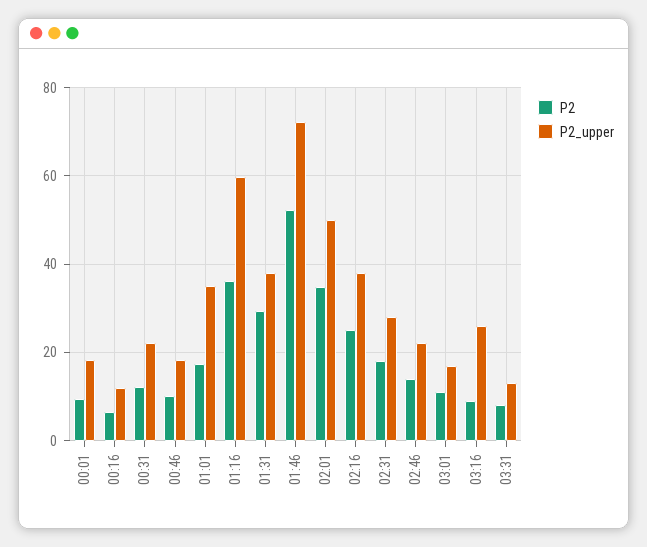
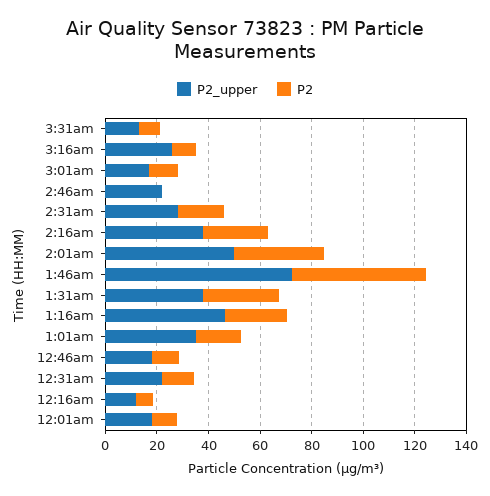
  {
    "P2": {
      "00:01": 10,
      "00:16": 6,
      "00:31": 12,
      "00:46": 10,
      "01:01": 18,
-     "01:16": 36,
+     "01:16": 25,
      "01:31": 30,
      "01:46": 52,
      "02:01": 34,
      "02:16": 26,
      "02:31": 18,
-     "02:46": 14,
+     "02:46": 0,
      "03:01": 12,
      "03:16": 10,
      "03:31": 8
    },
    "P2_upper": {
      "00:01": 18,
      "00:16": 12,
      "00:31": 22,
      "00:46": 18,
      "01:01": 36,
-     "01:16": 60,
+     "01:16": 45,
      "01:31": 38,
      "01:46": 72,
      "02:01": 50,
      "02:16": 38,
      "02:31": 28,
      "02:46": 22,
      "03:01": 18,
      "03:16": 26,
      "03:31": 14
    }
  }

